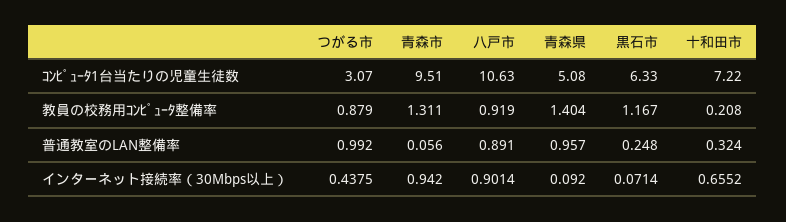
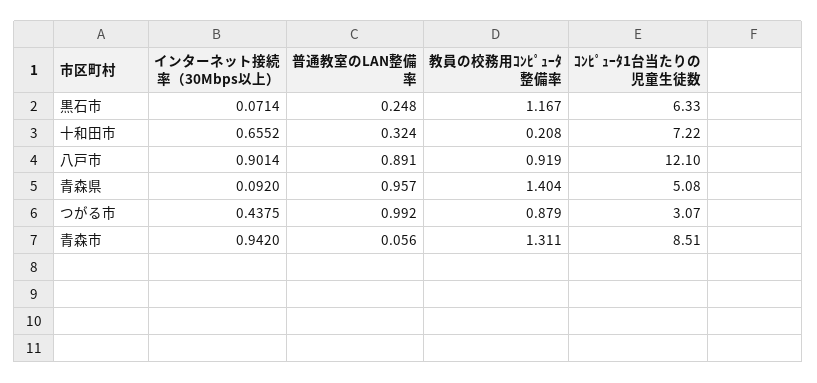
  {
    "つがる市": {
      "ｺﾝﾋﾟｭｰﾀ1台当たりの児童生徒数": 3.07,
      "教員の校務用ｺﾝﾋﾟｭｰﾀ整備率": 0.879,
      "普通教室のLAN整備率": 0.992,
      "インターネット接続率（30Mbps以上）": 0.4375
    },
    "青森市": {
-     "ｺﾝﾋﾟｭｰﾀ1台当たりの児童生徒数": 9.51,
+     "ｺﾝﾋﾟｭｰﾀ1台当たりの児童生徒数": 8.51,
      "教員の校務用ｺﾝﾋﾟｭｰﾀ整備率": 1.311,
      "普通教室のLAN整備率": 0.056,
      "インターネット接続率（30Mbps以上）": 0.942
    },
    "八戸市": {
-     "ｺﾝﾋﾟｭｰﾀ1台当たりの児童生徒数": 10.63,
+     "ｺﾝﾋﾟｭｰﾀ1台当たりの児童生徒数": 12.1,
      "教員の校務用ｺﾝﾋﾟｭｰﾀ整備率": 0.919,
      "普通教室のLAN整備率": 0.891,
      "インターネット接続率（30Mbps以上）": 0.9014
    },
    "青森県": {
      "ｺﾝﾋﾟｭｰﾀ1台当たりの児童生徒数": 5.08,
      "教員の校務用ｺﾝﾋﾟｭｰﾀ整備率": 1.404,
      "普通教室のLAN整備率": 0.957,
      "インターネット接続率（30Mbps以上）": 0.092
    },
    "黒石市": {
      "ｺﾝﾋﾟｭｰﾀ1台当たりの児童生徒数": 6.33,
      "教員の校務用ｺﾝﾋﾟｭｰﾀ整備率": 1.167,
      "普通教室のLAN整備率": 0.248,
      "インターネット接続率（30Mbps以上）": 0.0714
    },
    "十和田市": {
      "ｺﾝﾋﾟｭｰﾀ1台当たりの児童生徒数": 7.22,
      "教員の校務用ｺﾝﾋﾟｭｰﾀ整備率": 0.208,
      "普通教室のLAN整備率": 0.324,
      "インターネット接続率（30Mbps以上）": 0.6552
    }
  }

